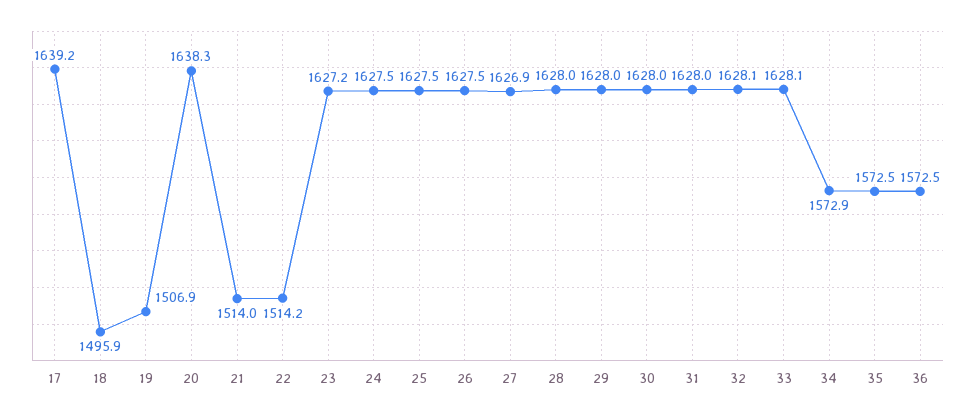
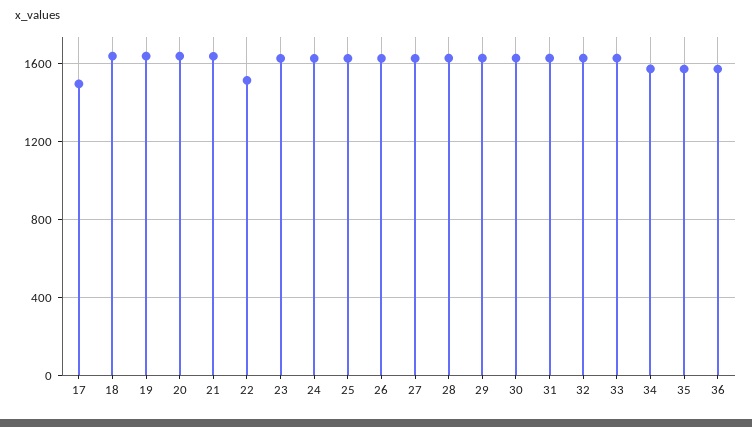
  {
-   "17": 1639.2,
+   "17": 1500,
-   "18": 1495.9,
+   "18": 1650,
-   "19": 1506.9,
+   "19": 1650,
    "20": 1638.3,
-   "21": 1514,
+   "21": 1650,
    "22": 1514.2,
    "23": 1627.2,
    "24": 1627.5,
    "25": 1627.5,
    "26": 1627.5,
    "27": 1626.9,
    "28": 1628,
    "29": 1628,
    "30": 1628,
    "31": 1628,
    "32": 1628.1,
    "33": 1628.1,
    "34": 1572.9,
    "35": 1572.5,
    "36": 1572.5
  }

